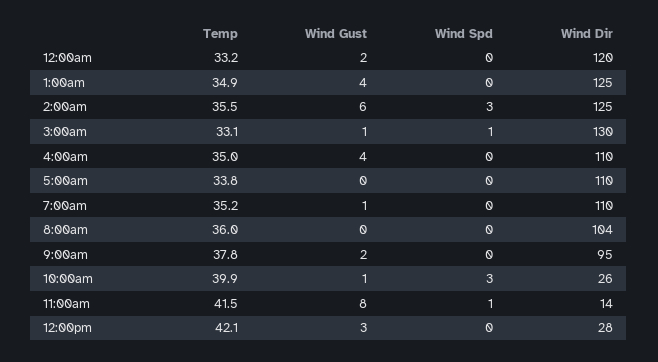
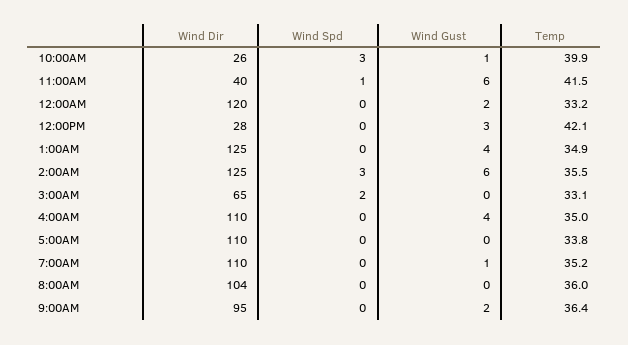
  {
    "Temp": {
      "12:00am": 33.2,
      "1:00am": 34.9,
      "2:00am": 35.5,
      "3:00am": 33.1,
      "4:00am": 35,
      "5:00am": 33.8,
      "7:00am": 35.2,
      "8:00am": 36,
-     "9:00am": 37.8,
+     "9:00am": 36.4,
      "10:00am": 39.9,
      "11:00am": 41.5,
      "12:00pm": 42.1
    },
    "Wind Gust": {
      "12:00am": 2,
      "1:00am": 4,
      "2:00am": 6,
-     "3:00am": 1,
+     "3:00am": 0,
      "4:00am": 4,
      "5:00am": 0,
      "7:00am": 1,
      "8:00am": 0,
      "9:00am": 2,
      "10:00am": 1,
-     "11:00am": 8,
+     "11:00am": 6,
      "12:00pm": 3
    },
    "Wind Spd": {
      "12:00am": 0,
      "1:00am": 0,
      "2:00am": 3,
-     "3:00am": 1,
+     "3:00am": 2,
      "4:00am": 0,
      "5:00am": 0,
      "7:00am": 0,
      "8:00am": 0,
      "9:00am": 0,
      "10:00am": 3,
      "11:00am": 1,
      "12:00pm": 0
    },
    "Wind Dir": {
      "12:00am": 120,
      "1:00am": 125,
      "2:00am": 125,
-     "3:00am": 130,
+     "3:00am": 65,
      "4:00am": 110,
      "5:00am": 110,
      "7:00am": 110,
      "8:00am": 104,
      "9:00am": 95,
      "10:00am": 26,
-     "11:00am": 14,
+     "11:00am": 40,
      "12:00pm": 28
    }
  }

